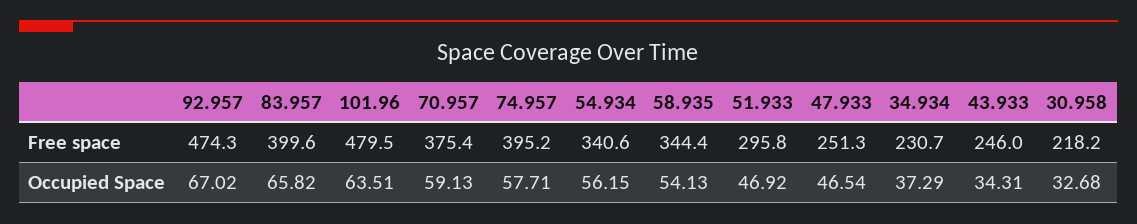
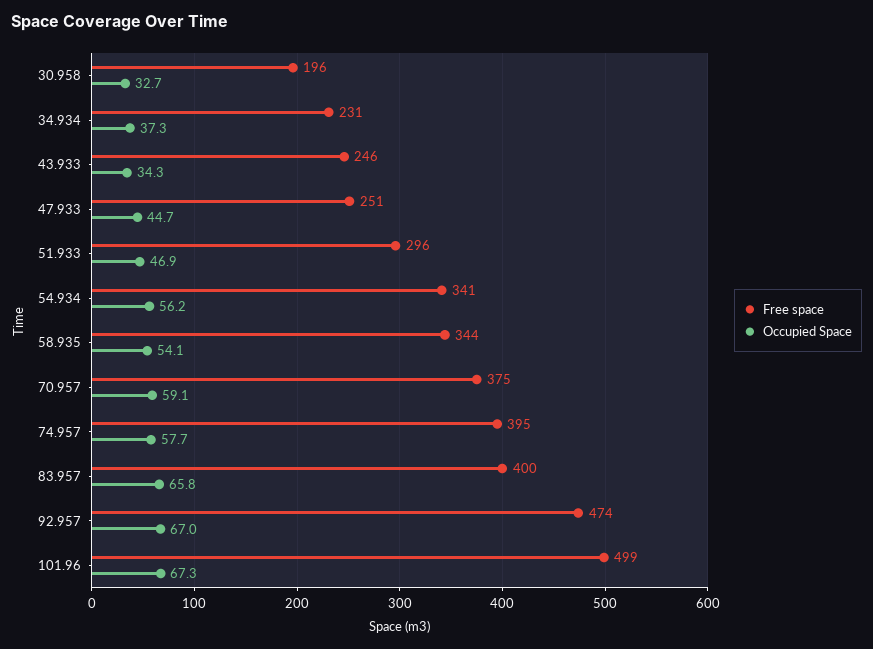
  {
    "Free space": {
      "92.957": 474.3,
      "83.957": 399.6,
-     "101.96": 479.5,
+     "101.96": 499,
      "70.957": 375.4,
      "74.957": 395.2,
      "54.934": 340.6,
      "58.935": 344.4,
      "51.933": 295.8,
      "47.933": 251.3,
      "34.934": 230.7,
      "43.933": 246,
-     "30.958": 218.2
+     "30.958": 196
    },
    "Occupied Space": {
      "92.957": 67.02,
      "83.957": 65.82,
-     "101.96": 63.51,
+     "101.96": 67.3,
      "70.957": 59.13,
      "74.957": 57.71,
      "54.934": 56.15,
      "58.935": 54.13,
      "51.933": 46.92,
-     "47.933": 46.54,
+     "47.933": 44.7,
      "34.934": 37.29,
      "43.933": 34.31,
      "30.958": 32.68
    }
  }

